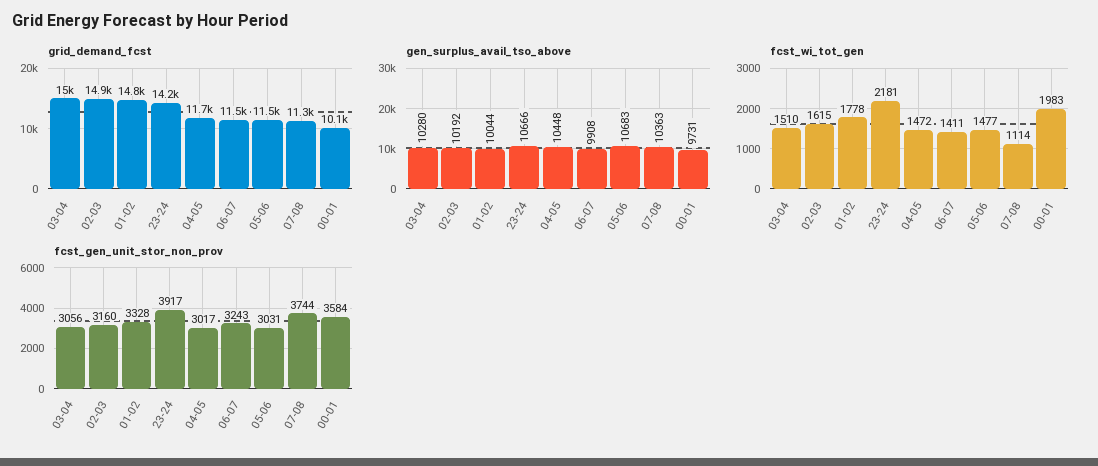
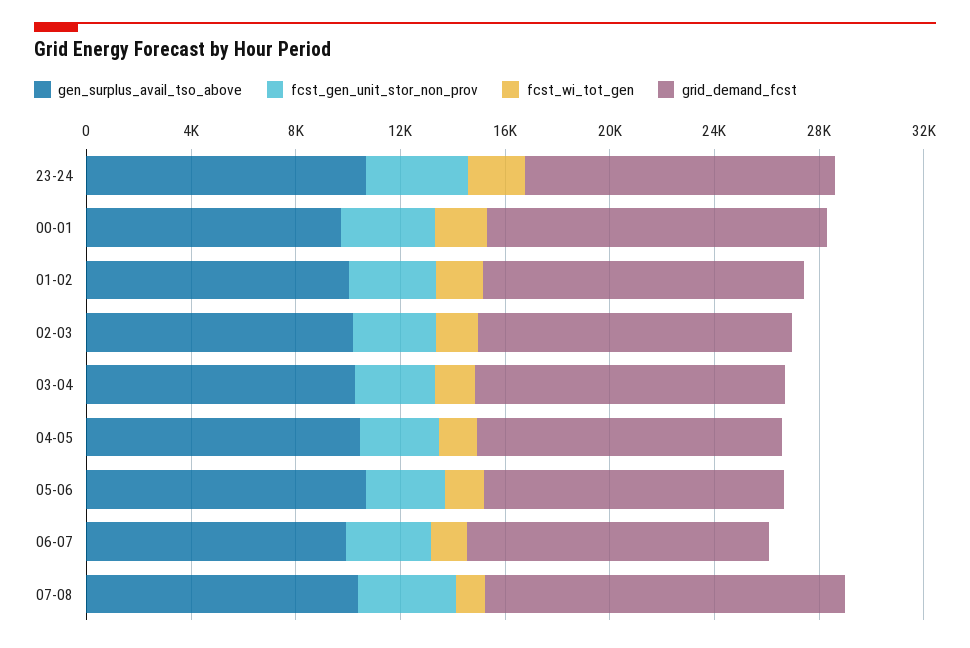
  {
    "grid_demand_fcst": {
-     "03-04": 15000,
+     "03-04": 12000,
-     "02-03": 14900,
+     "02-03": 12000,
-     "01-02": 14800,
+     "01-02": 12000,
-     "23-24": 14200,
+     "23-24": 12000,
      "04-05": 11700,
      "06-07": 11500,
      "05-06": 11500,
-     "07-08": 11300,
+     "07-08": 14000,
-     "00-01": 10100
+     "00-01": 13000
    },
    "gen_surplus_avail_tso_above": {
      "03-04": 10280,
      "02-03": 10192,
      "01-02": 10044,
      "23-24": 10666,
      "04-05": 10448,
      "06-07": 9908,
      "05-06": 10683,
      "07-08": 10363,
      "00-01": 9731
    },
    "fcst_wi_tot_gen": {
      "03-04": 1510,
      "02-03": 1615,
      "01-02": 1778,
      "23-24": 2181,
      "04-05": 1472,
      "06-07": 1411,
      "05-06": 1477,
      "07-08": 1114,
      "00-01": 1983
    },
    "fcst_gen_unit_stor_non_prov": {
      "03-04": 3056,
      "02-03": 3160,
      "01-02": 3328,
      "23-24": 3917,
      "04-05": 3017,
      "06-07": 3243,
      "05-06": 3031,
      "07-08": 3744,
      "00-01": 3584
    }
  }

